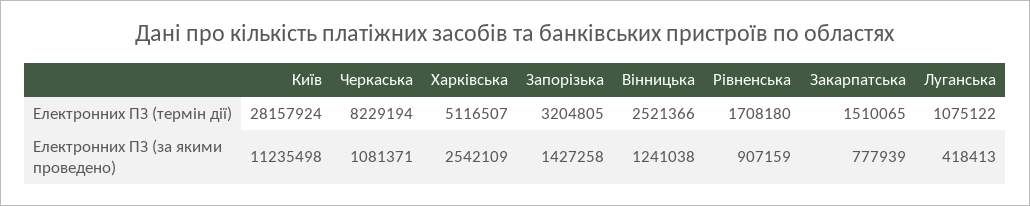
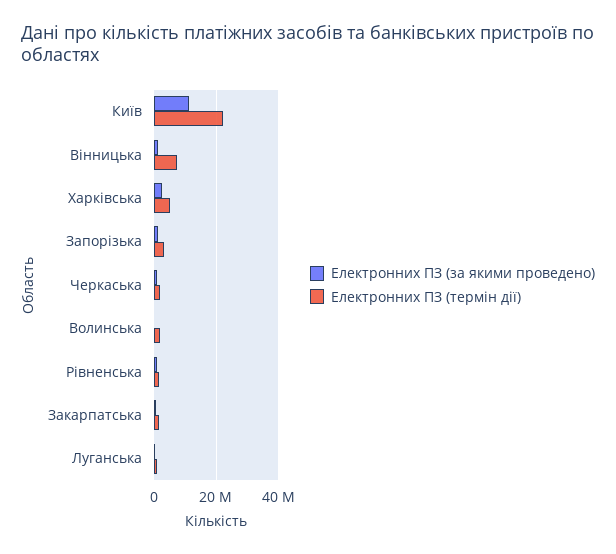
  {
    "Електронних ПЗ (термін дії)": {
-     "Київ": 28157924,
+     "Київ": 22000000,
-     "Черкаська": 8229194,
+     "Черкаська": 2000000,
      "Харківська": 5116507,
      "Запорізька": 3204805,
-     "Вінницька": 2521366,
+     "Вінницька": 8000000,
      "Рівненська": 1708180,
      "Закарпатська": 1510065,
-     "Луганська": 1075122
+     "Луганська": 1075122,
+     "Волинська": 2000000
    },
    "Електронних ПЗ (за якими проведено)": {
      "Київ": 11235498,
      "Черкаська": 1081371,
      "Харківська": 2542109,
      "Запорізька": 1427258,
      "Вінницька": 1241038,
      "Рівненська": 907159,
      "Закарпатська": 777939,
-     "Луганська": 418413
+     "Луганська": 418413,
+     "Волинська": 0
    }
  }

